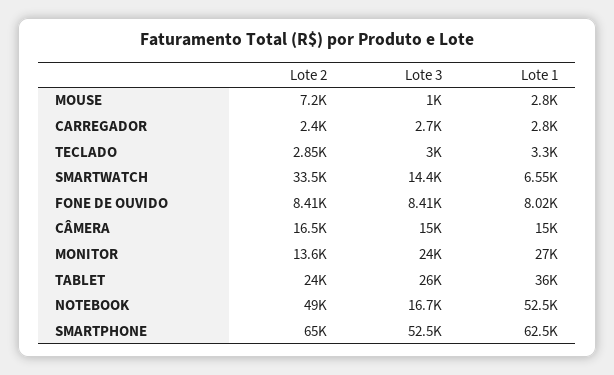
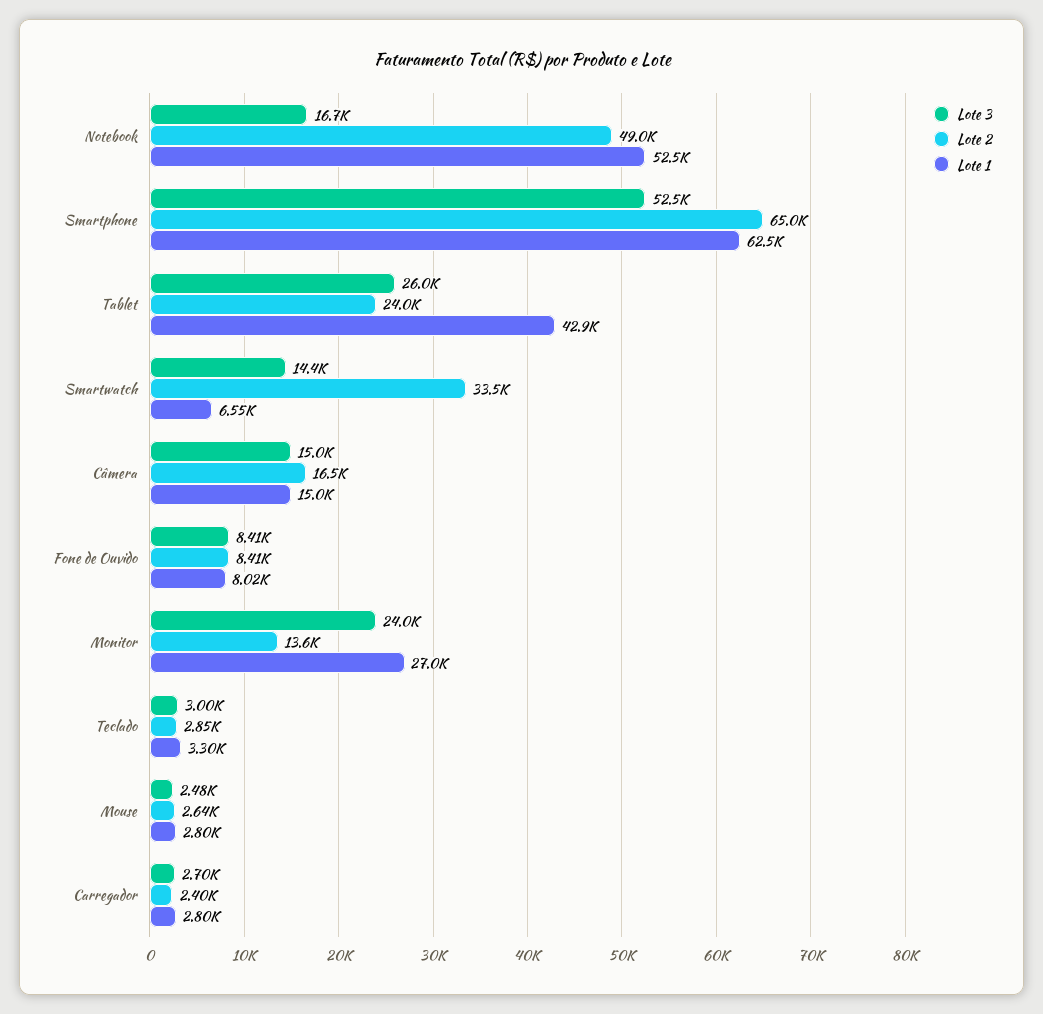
  {
    "Lote 2": {
-     "MOUSE": 7200,
+     "MOUSE": 2640,
      "CARREGADOR": 2400,
      "TECLADO": 2850,
      "SMARTWATCH": 33500,
      "FONE DE OUVIDO": 8410,
      "CÂMERA": 16500,
      "MONITOR": 13600,
      "TABLET": 24000,
      "NOTEBOOK": 49000,
      "SMARTPHONE": 65000
    },
    "Lote 3": {
-     "MOUSE": 1000,
+     "MOUSE": 2480,
      "CARREGADOR": 2700,
      "TECLADO": 3000,
      "SMARTWATCH": 14400,
      "FONE DE OUVIDO": 8410,
      "CÂMERA": 15000,
      "MONITOR": 24000,
      "TABLET": 26000,
      "NOTEBOOK": 16700,
      "SMARTPHONE": 52500
    },
    "Lote 1": {
      "MOUSE": 2800,
      "CARREGADOR": 2800,
      "TECLADO": 3300,
      "SMARTWATCH": 6550,
      "FONE DE OUVIDO": 8020,
      "CÂMERA": 15000,
      "MONITOR": 27000,
-     "TABLET": 36000,
+     "TABLET": 42900,
      "NOTEBOOK": 52500,
      "SMARTPHONE": 62500
    }
  }

